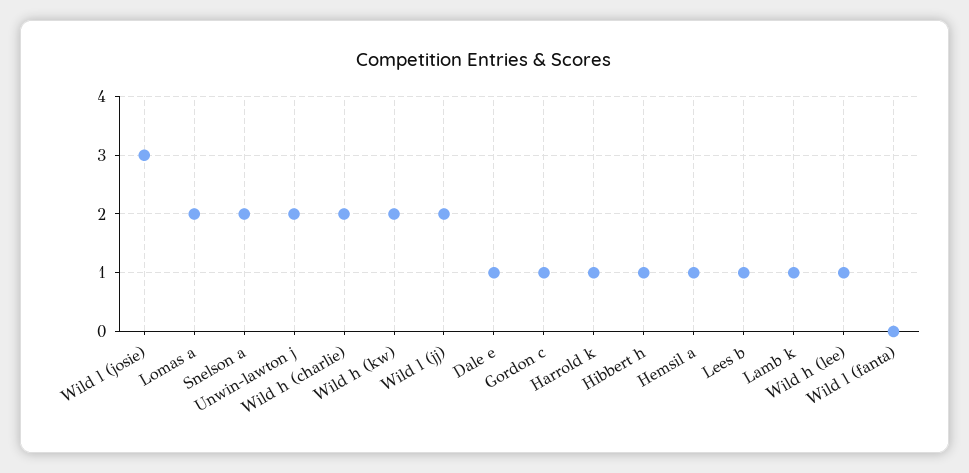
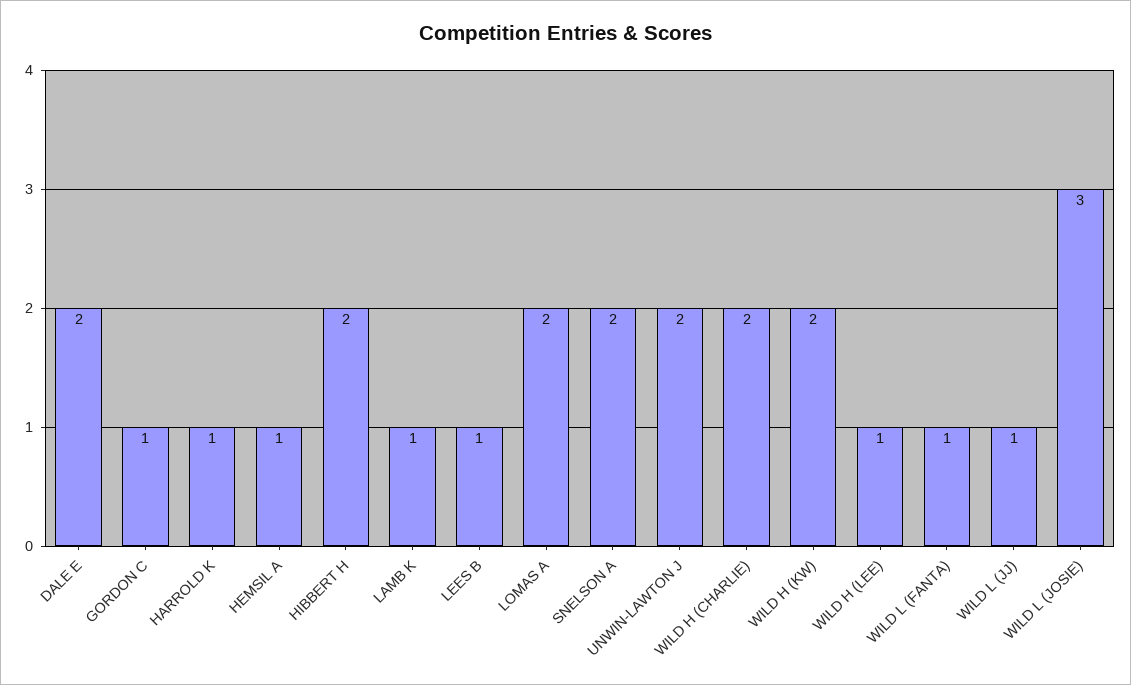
  {
    "Wild l (josie)": 3,
    "Lomas a": 2,
    "Snelson a": 2,
    "Unwin-lawton j": 2,
    "Wild h (charlie)": 2,
    "Wild h (kw)": 2,
-   "Wild l (jj)": 2,
+   "Wild l (jj)": 1,
-   "Dale e": 1,
+   "Dale e": 2,
    "Gordon c": 1,
    "Harrold k": 1,
-   "Hibbert h": 1,
+   "Hibbert h": 2,
    "Hemsil a": 1,
    "Lees b": 1,
    "Lamb k": 1,
    "Wild h (lee)": 1,
-   "Wild l (fanta)": 0
+   "Wild l (fanta)": 1
  }

